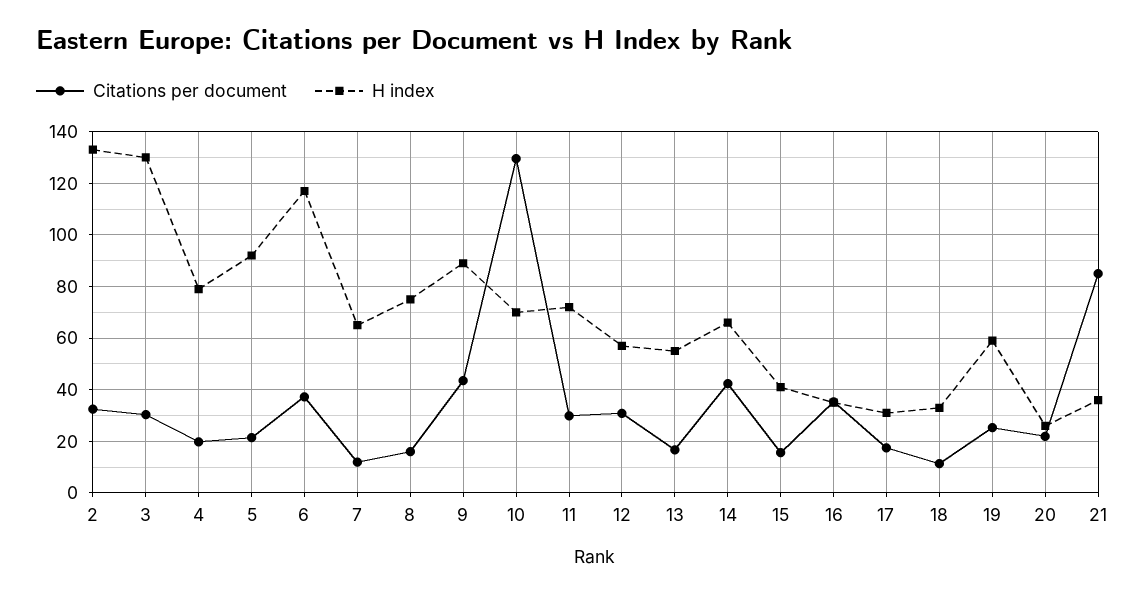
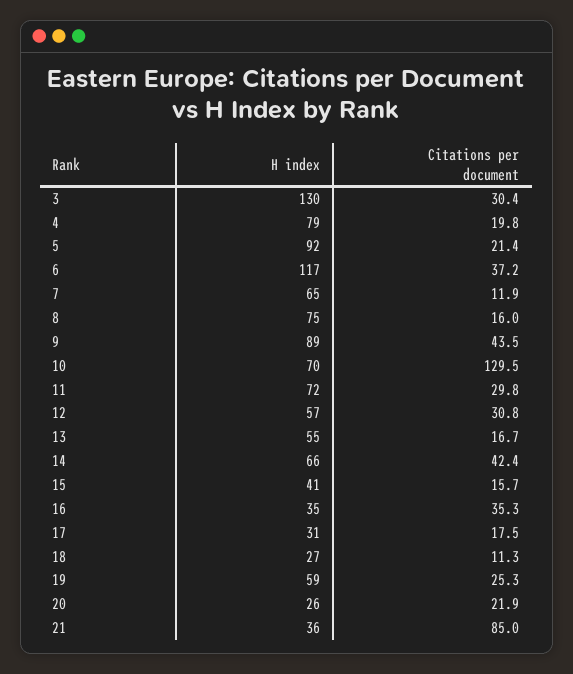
  {
    "Citations per document": {
-     "2": 32.5,
      "3": 30.4,
      "4": 19.8,
      "5": 21.4,
      "6": 37.2,
      "7": 11.9,
      "8": 16,
      "9": 43.5,
      "10": 129.5,
      "11": 29.8,
      "12": 30.8,
      "13": 16.7,
      "14": 42.4,
      "15": 15.7,
      "16": 35.3,
      "17": 17.5,
      "18": 11.3,
      "19": 25.3,
      "20": 21.9,
      "21": 85
    },
    "H index": {
-     "2": 132.5,
      "3": 130,
      "4": 79,
      "5": 92,
      "6": 117,
      "7": 65,
      "8": 75,
      "9": 89,
      "10": 70,
      "11": 72,
      "12": 57,
      "13": 55,
      "14": 66,
      "15": 41,
      "16": 35,
      "17": 31,
-     "18": 32.5,
+     "18": 27,
      "19": 59,
      "20": 26,
      "21": 36
    }
  }

